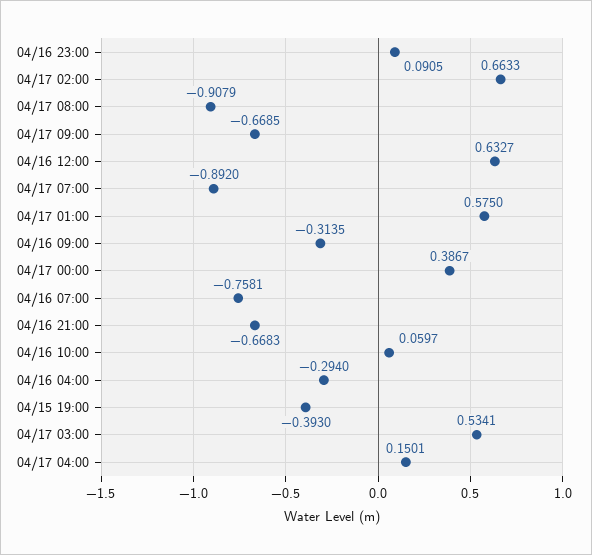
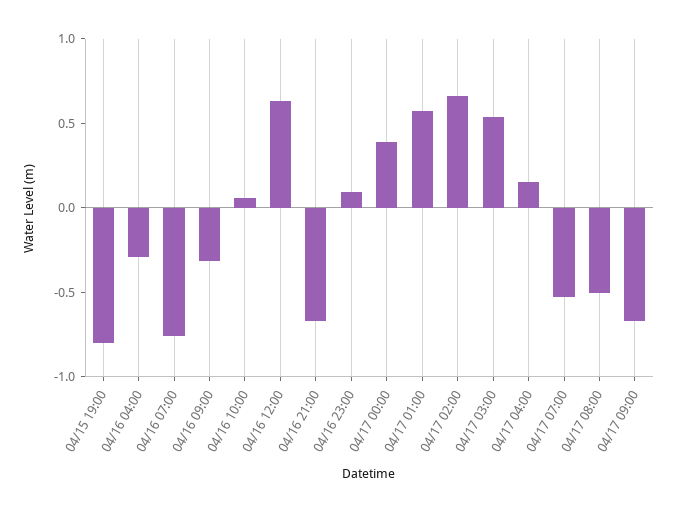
  {
    "04/16 23:00": 0.0905,
    "04/17 02:00": 0.6633,
-   "04/17 08:00": -0.9079,
+   "04/17 08:00": -0.5,
    "04/17 09:00": -0.6685,
    "04/16 12:00": 0.6327,
-   "04/17 07:00": -0.892,
+   "04/17 07:00": -0.5,
    "04/17 01:00": 0.575,
    "04/16 09:00": -0.3135,
    "04/17 00:00": 0.3867,
    "04/16 07:00": -0.7581,
    "04/16 21:00": -0.6683,
    "04/16 10:00": 0.0597,
    "04/16 04:00": -0.294,
-   "04/15 19:00": -0.393,
+   "04/15 19:00": -0.8,
    "04/17 03:00": 0.5341,
    "04/17 04:00": 0.1501
  }

